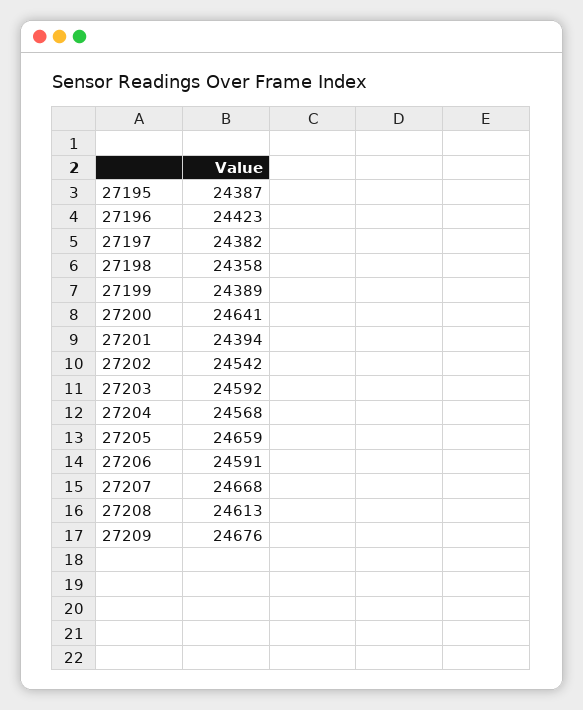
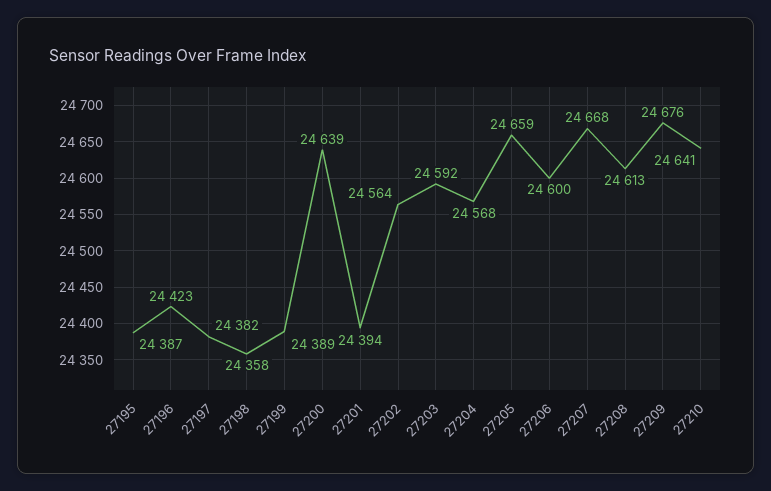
  {
    "27195": 24387,
    "27196": 24423,
    "27197": 24382,
    "27198": 24358,
    "27199": 24389,
-   "27200": 24641,
+   "27200": 24639,
    "27201": 24394,
-   "27202": 24542,
+   "27202": 24564,
    "27203": 24592,
    "27204": 24568,
    "27205": 24659,
-   "27206": 24591,
+   "27206": 24600,
    "27207": 24668,
    "27208": 24613,
-   "27209": 24676
+   "27209": 24676,
+   "27210": 24641
  }

